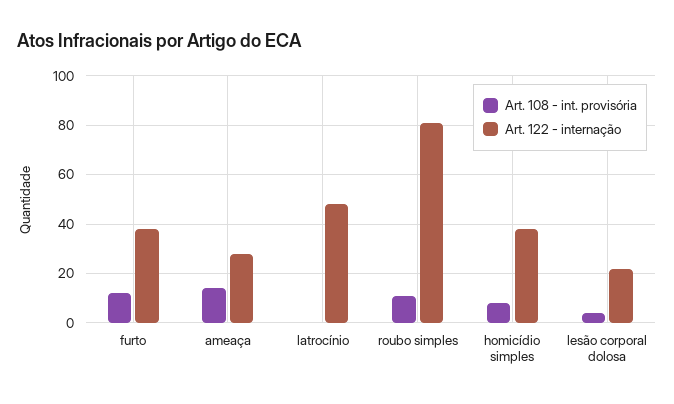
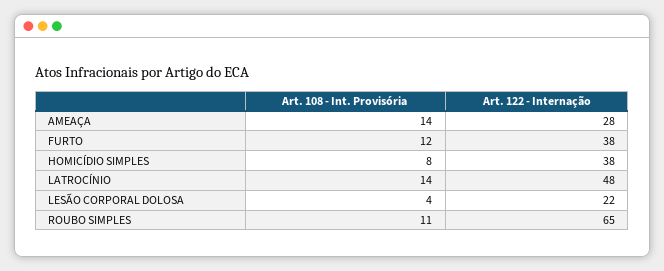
  {
    "Art. 108 - int. provisória": {
      "furto": 12,
      "ameaça": 14,
-     "latrocínio": 0,
+     "latrocínio": 14,
      "roubo simples": 11,
      "homicídio simples": 8,
      "lesão corporal dolosa": 4
    },
    "Art. 122 - internação": {
      "furto": 38,
      "ameaça": 28,
      "latrocínio": 48,
-     "roubo simples": 80,
+     "roubo simples": 65,
      "homicídio simples": 38,
      "lesão corporal dolosa": 22
    }
  }

